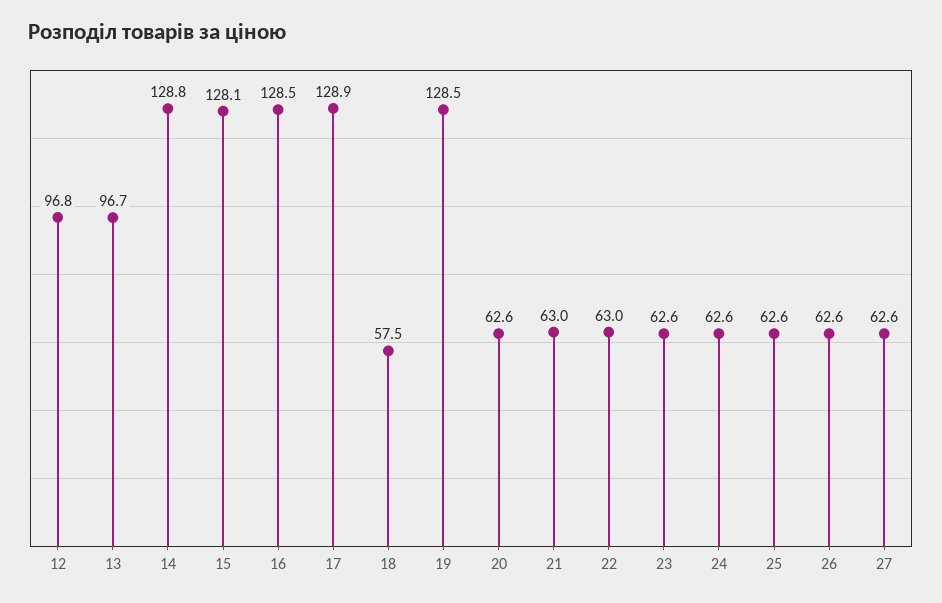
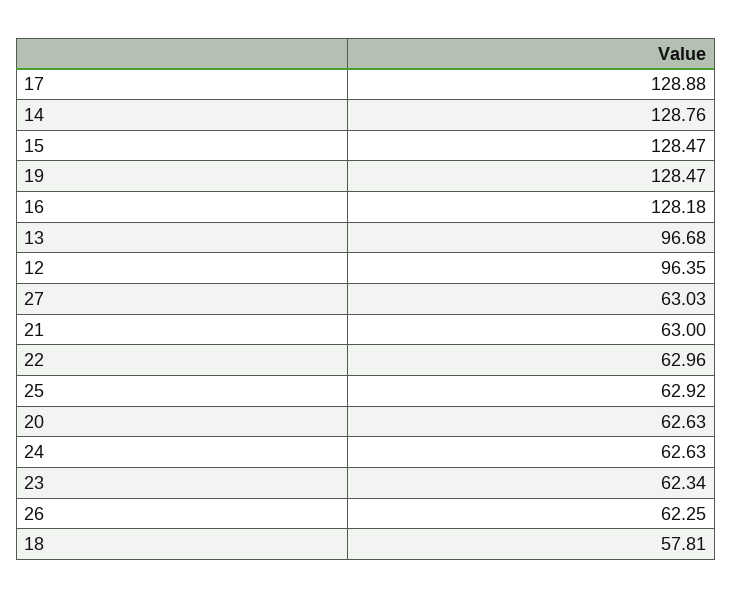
  {
-   "12": 96.8,
+   "12": 96.35,
    "13": 96.68,
    "14": 128.76,
-   "15": 128.1,
+   "15": 128.47,
-   "16": 128.5,
+   "16": 128.18,
    "17": 128.88,
-   "18": 57.5,
+   "18": 57.81,
    "19": 128.47,
    "20": 62.63,
    "21": 63,
    "22": 62.96,
-   "23": 62.6,
+   "23": 62.34,
    "24": 62.63,
-   "25": 62.6,
+   "25": 62.92,
-   "26": 62.6,
+   "26": 62.25,
-   "27": 62.6
+   "27": 63.03
  }

